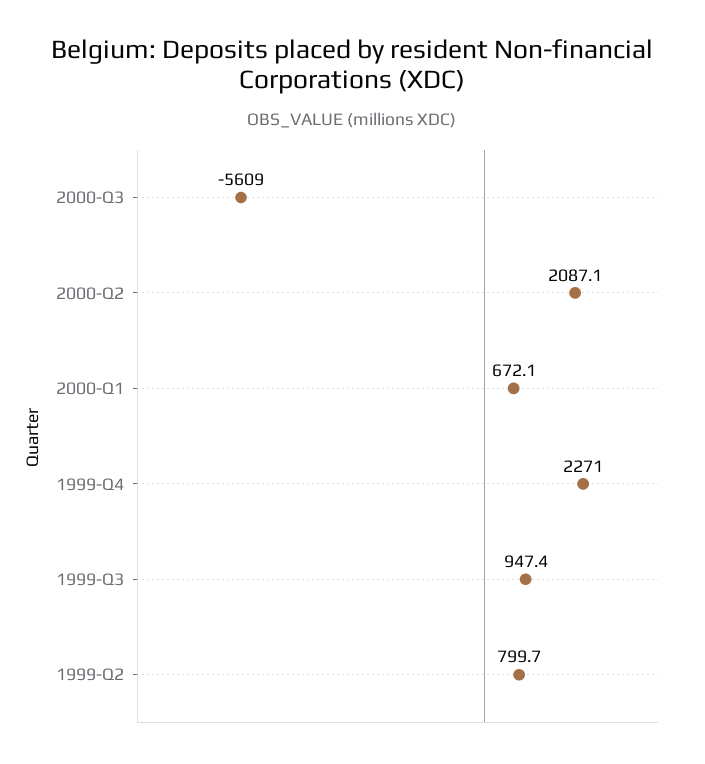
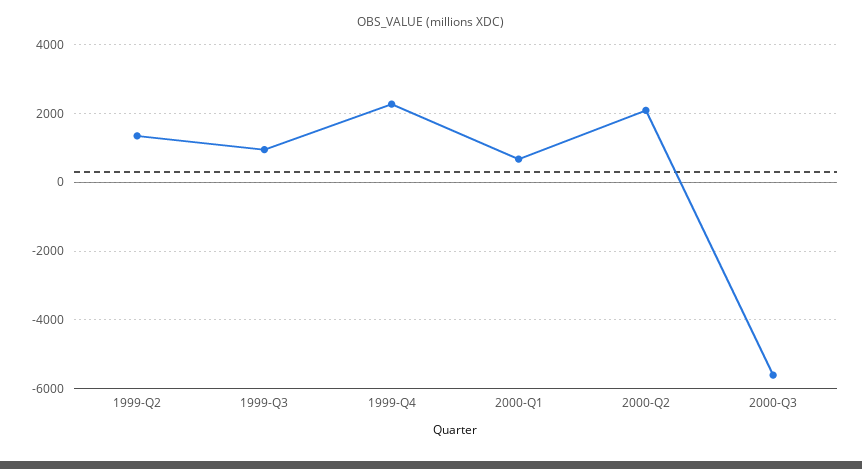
  {
    "2000-Q3": -5609,
    "2000-Q2": 2087.1,
    "2000-Q1": 672.1,
    "1999-Q4": 2271,
    "1999-Q3": 947.4,
-   "1999-Q2": 799.7
+   "1999-Q2": 1400
  }

